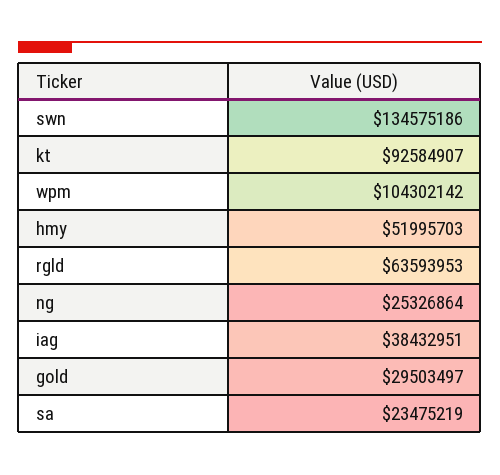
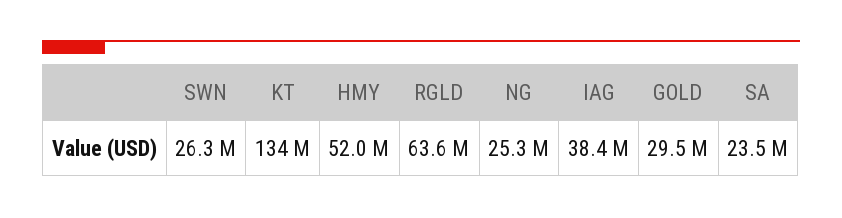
  {
-   "swn": 134575186,
+   "swn": 26300000,
-   "kt": 92584907,
+   "kt": 134000000,
-   "wpm": 104302142,
    "hmy": 51995703,
    "rgld": 63593953,
    "ng": 25326864,
    "iag": 38432951,
    "gold": 29503497,
    "sa": 23475219
  }

